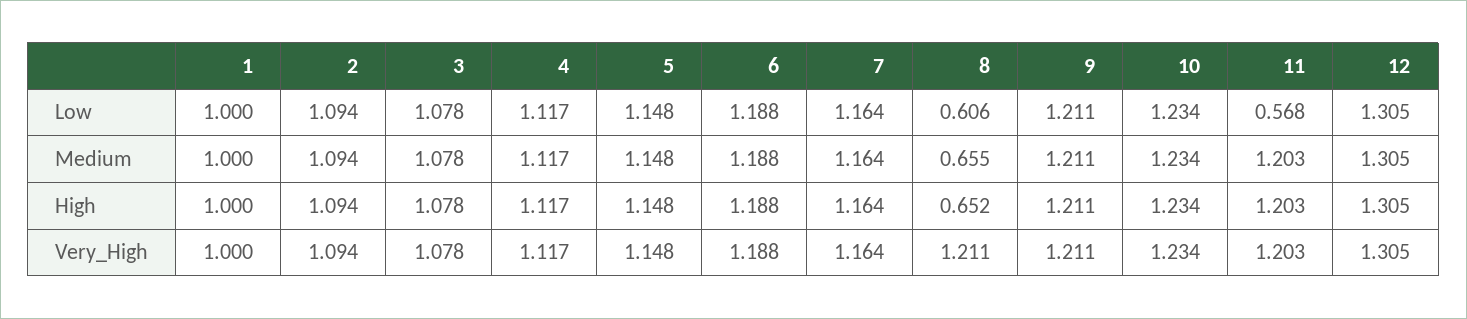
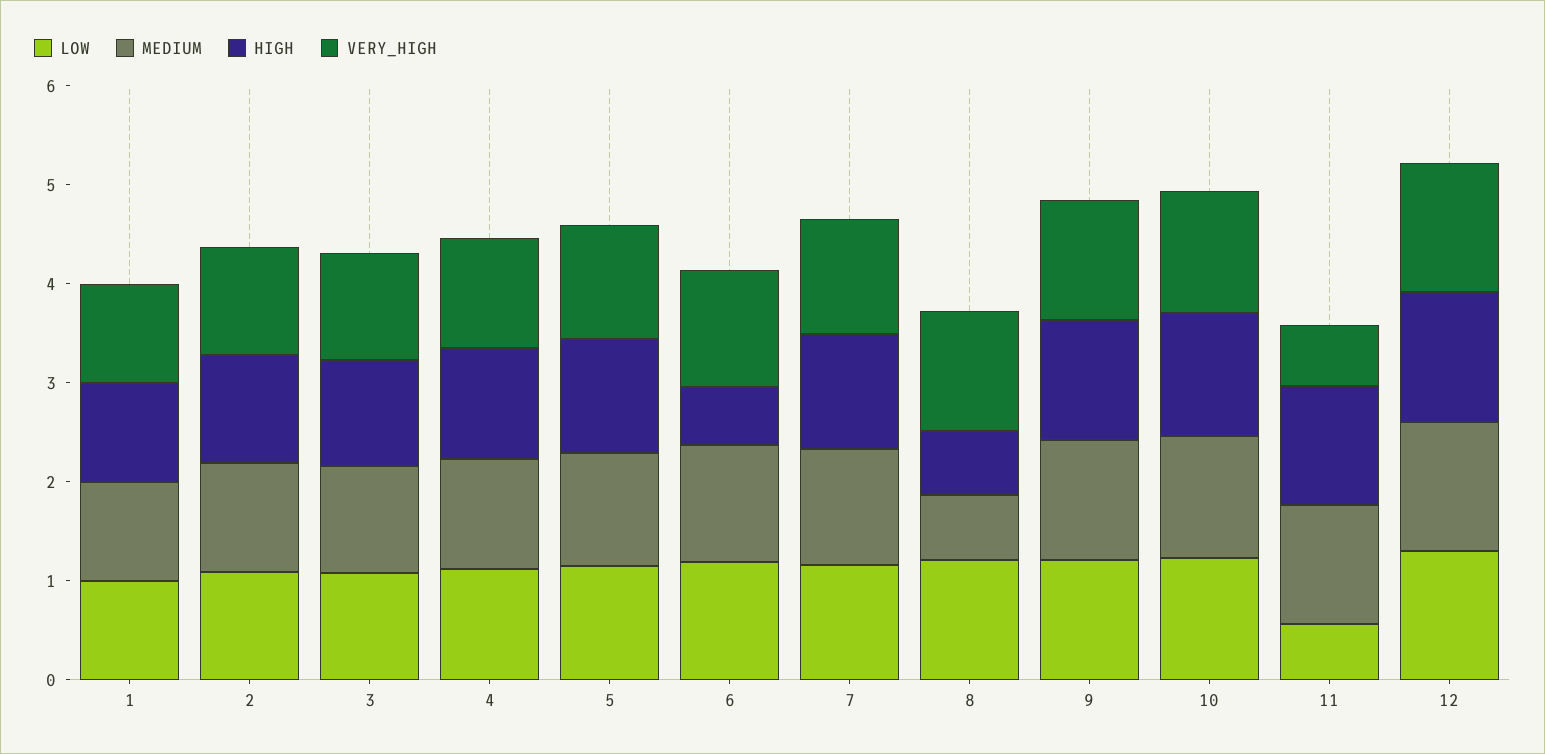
  {
    "Low": {
      "1": 1,
      "2": 1.094,
      "3": 1.078,
      "4": 1.117,
      "5": 1.148,
      "6": 1.188,
      "7": 1.164,
-     "8": 0.606,
+     "8": 1.2,
      "9": 1.211,
      "10": 1.234,
      "11": 0.568,
      "12": 1.305
    },
    "Medium": {
      "1": 1,
      "2": 1.094,
      "3": 1.078,
      "4": 1.117,
      "5": 1.148,
      "6": 1.188,
      "7": 1.164,
      "8": 0.655,
      "9": 1.211,
      "10": 1.234,
      "11": 1.203,
      "12": 1.305
    },
    "High": {
      "1": 1,
      "2": 1.094,
      "3": 1.078,
      "4": 1.117,
      "5": 1.148,
-     "6": 1.188,
+     "6": 0.6,
      "7": 1.164,
      "8": 0.652,
      "9": 1.211,
      "10": 1.234,
      "11": 1.203,
      "12": 1.305
    },
    "Very_High": {
      "1": 1,
      "2": 1.094,
      "3": 1.078,
      "4": 1.117,
      "5": 1.148,
      "6": 1.188,
      "7": 1.164,
      "8": 1.211,
      "9": 1.211,
      "10": 1.234,
-     "11": 1.203,
+     "11": 0.6,
      "12": 1.305
    }
  }

